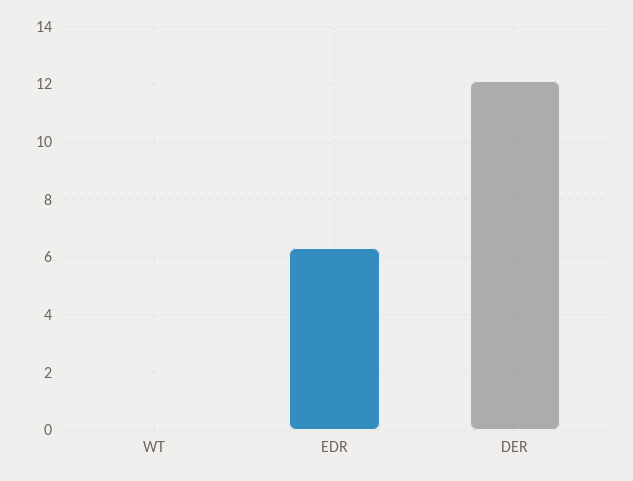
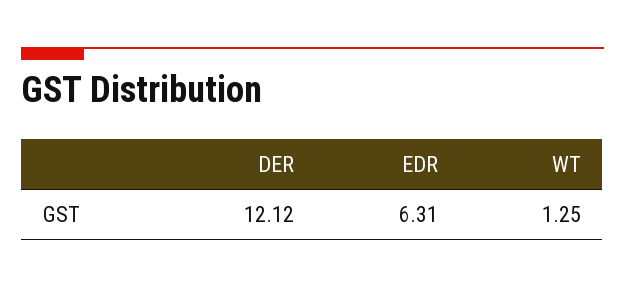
  {
-   "WT": 0,
+   "WT": 1.25,
    "EDR": 6.31,
    "DER": 12.12
  }

